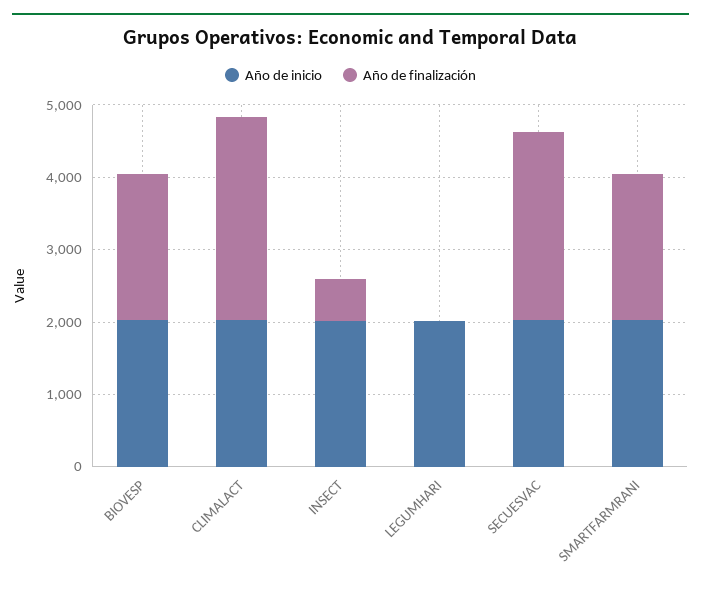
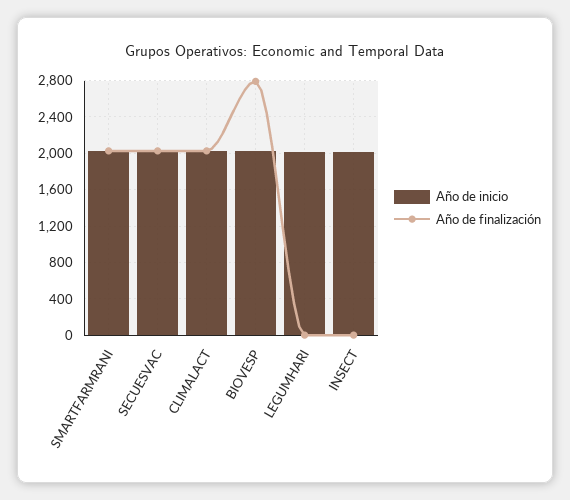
  {
    "Año de inicio": {
      "BIOVESP": 2000,
      "CLIMALACT": 2000,
      "INSECT": 2000,
      "LEGUMHARI": 2000,
      "SECUESVAC": 2000,
      "SMARTFARMRANI": 2000
    },
    "Año de finalización": {
-     "BIOVESP": 2000,
+     "BIOVESP": 2800,
-     "CLIMALACT": 2800,
+     "CLIMALACT": 2000,
-     "INSECT": 600,
+     "INSECT": 0,
      "LEGUMHARI": 0,
-     "SECUESVAC": 2600,
+     "SECUESVAC": 2000,
      "SMARTFARMRANI": 2000
    }
  }

